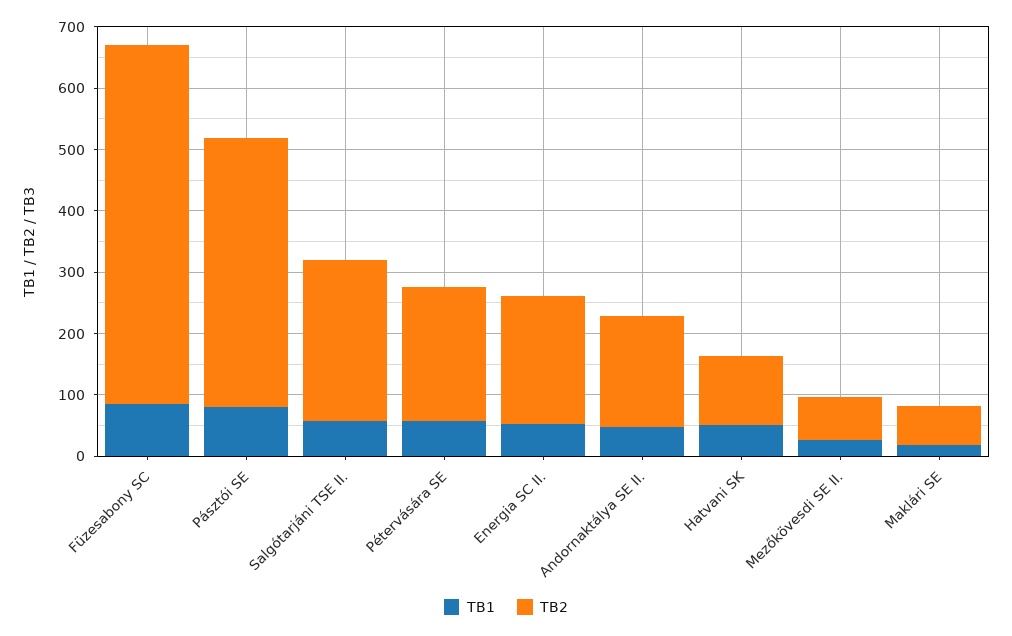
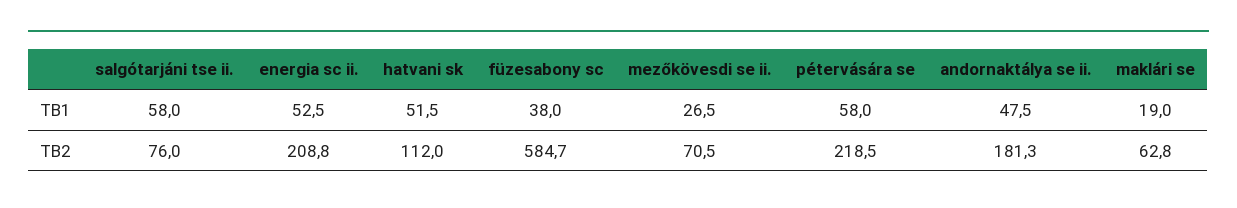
  {
    "TB1": {
-     "Füzesabony SC": 80,
+     "Füzesabony SC": 38,
-     "Pásztói SE": 80,
      "Salgótarjáni TSE II.": 58,
      "Pétervására SE": 58,
      "Energia SC II.": 52.5,
      "Andornaktálya SE II.": 47.5,
      "Hatvani SK": 51.5,
      "Mezőkövesdi SE II.": 26.5,
      "Maklári SE": 19
    },
    "TB2": {
      "Füzesabony SC": 584.7,
-     "Pásztói SE": 440,
-     "Salgótarjáni TSE II.": 260,
+     "Salgótarjáni TSE II.": 76,
      "Pétervására SE": 218.5,
      "Energia SC II.": 208.8,
      "Andornaktálya SE II.": 181.3,
      "Hatvani SK": 112,
      "Mezőkövesdi SE II.": 70.5,
      "Maklári SE": 62.8
    }
  }

